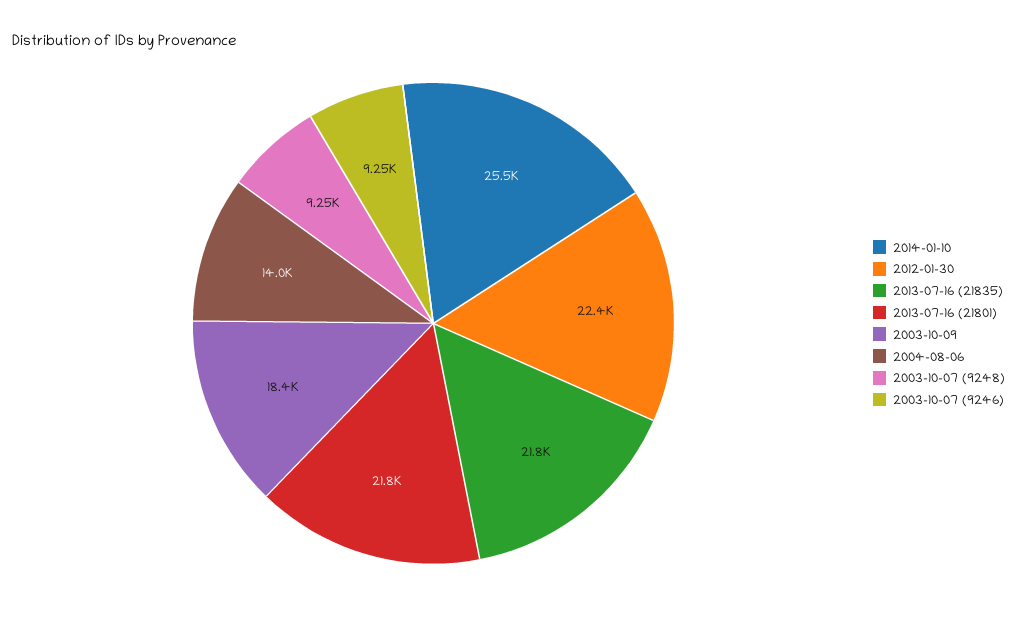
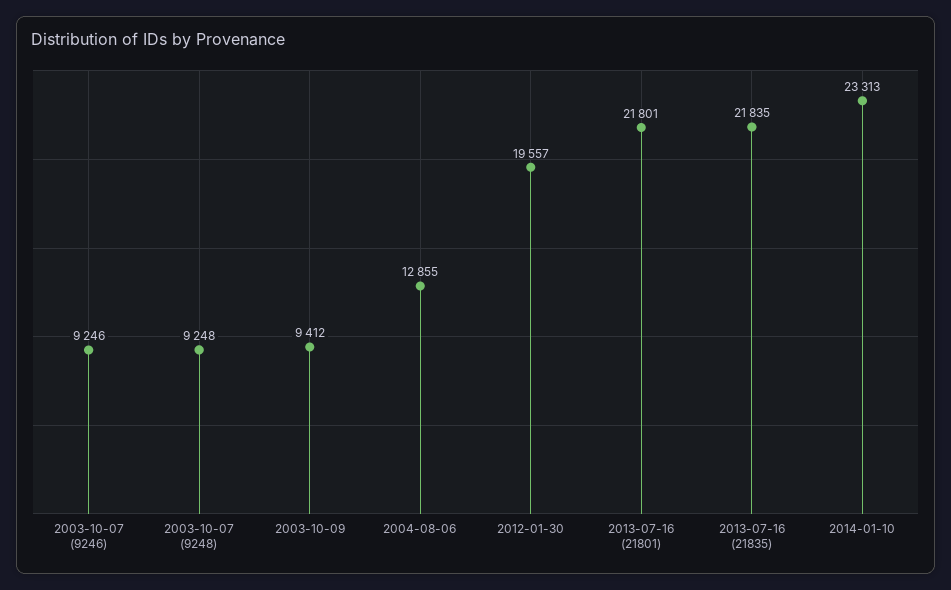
  {
-   "2014-01-10": 25500,
+   "2014-01-10": 23313,
-   "2012-01-30": 22400,
+   "2012-01-30": 19557,
    "2013-07-16 (21835)": 21835,
    "2013-07-16 (21801)": 21801,
-   "2003-10-09": 18400,
+   "2003-10-09": 9412,
-   "2004-08-06": 14000,
+   "2004-08-06": 12855,
    "2003-10-07 (9248)": 9248,
    "2003-10-07 (9246)": 9246
  }

